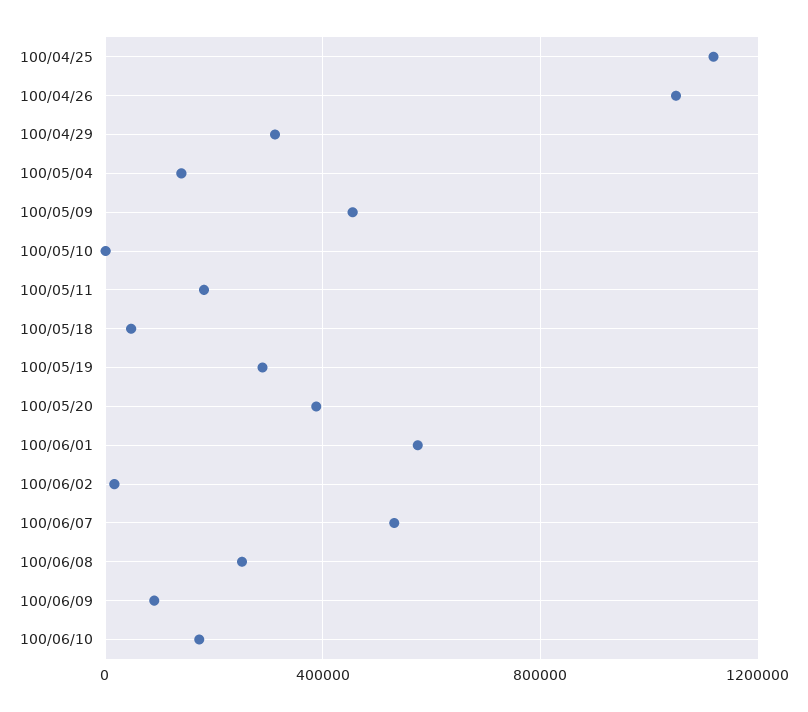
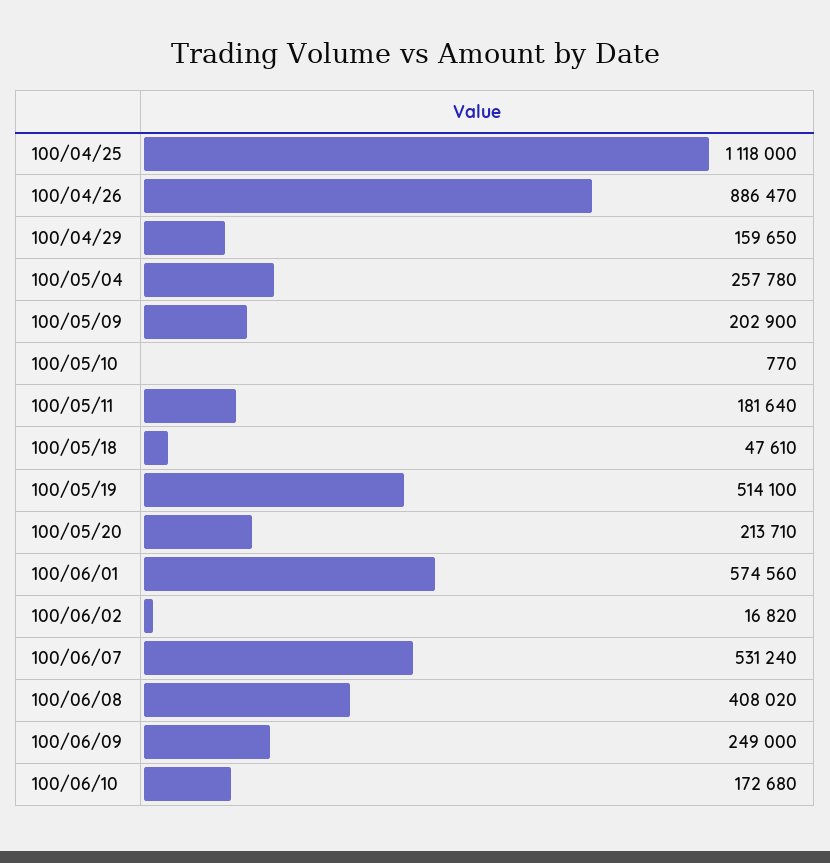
  {
    "100/04/25": 1118000,
-   "100/04/26": 1050000,
+   "100/04/26": 886470,
-   "100/04/29": 300000,
+   "100/04/29": 159650,
-   "100/05/04": 150000,
+   "100/05/04": 257780,
-   "100/05/09": 450000,
+   "100/05/09": 202900,
    "100/05/10": 770,
    "100/05/11": 181640,
    "100/05/18": 47610,
-   "100/05/19": 300000,
+   "100/05/19": 514100,
-   "100/05/20": 400000,
+   "100/05/20": 213710,
    "100/06/01": 574560,
    "100/06/02": 16820,
    "100/06/07": 531240,
-   "100/06/08": 250000,
+   "100/06/08": 408020,
-   "100/06/09": 100000,
+   "100/06/09": 249000,
    "100/06/10": 172680
  }

